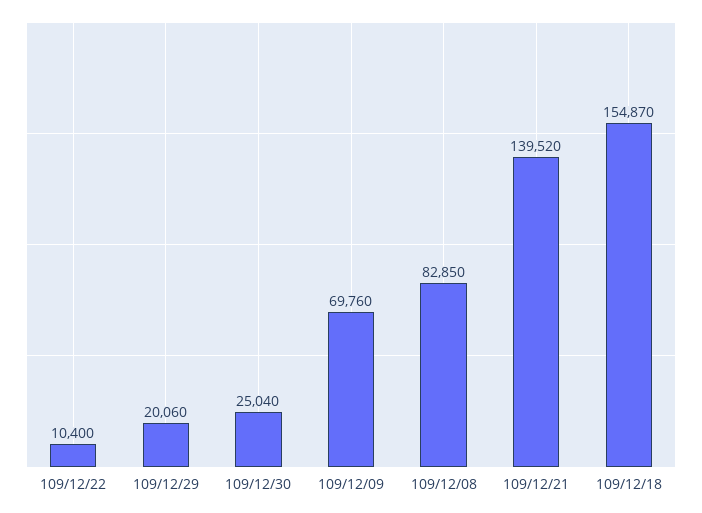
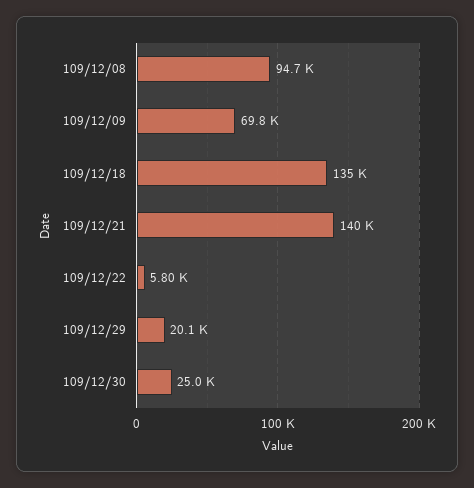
  {
-   "109/12/22": 10400,
+   "109/12/22": 5800,
    "109/12/29": 20060,
    "109/12/30": 25040,
    "109/12/09": 69760,
-   "109/12/08": 82850,
+   "109/12/08": 94700,
    "109/12/21": 139520,
-   "109/12/18": 154870
+   "109/12/18": 135000
  }

